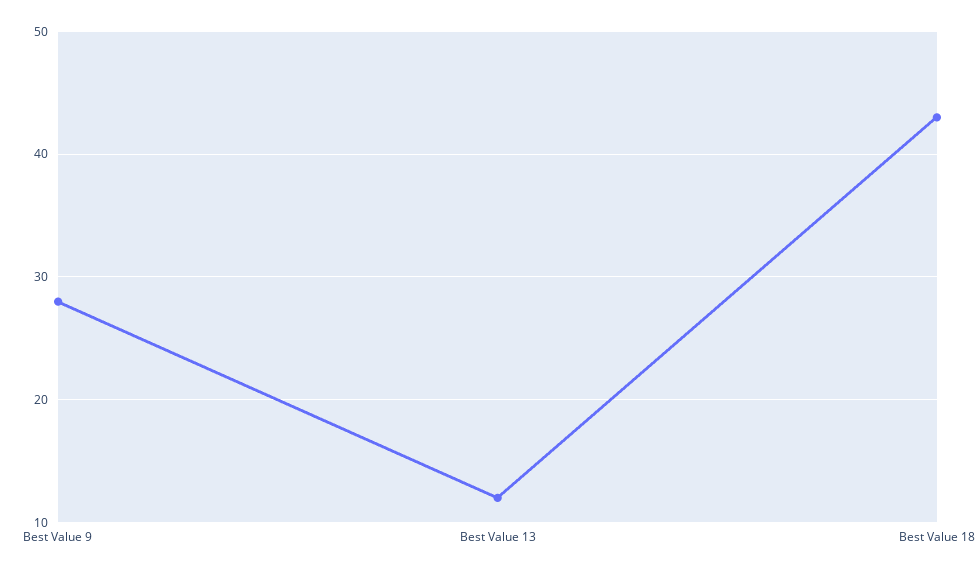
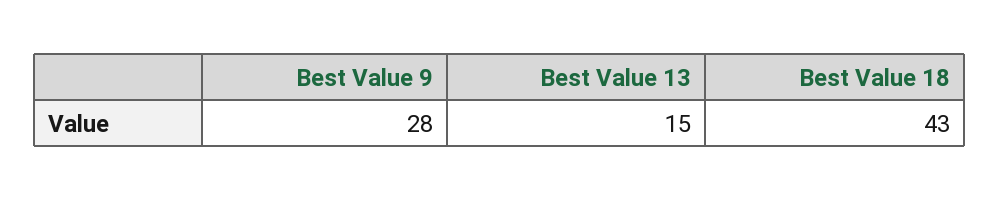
  {
    "Best Value 9": 28,
-   "Best Value 13": 12,
+   "Best Value 13": 15,
    "Best Value 18": 43
  }

